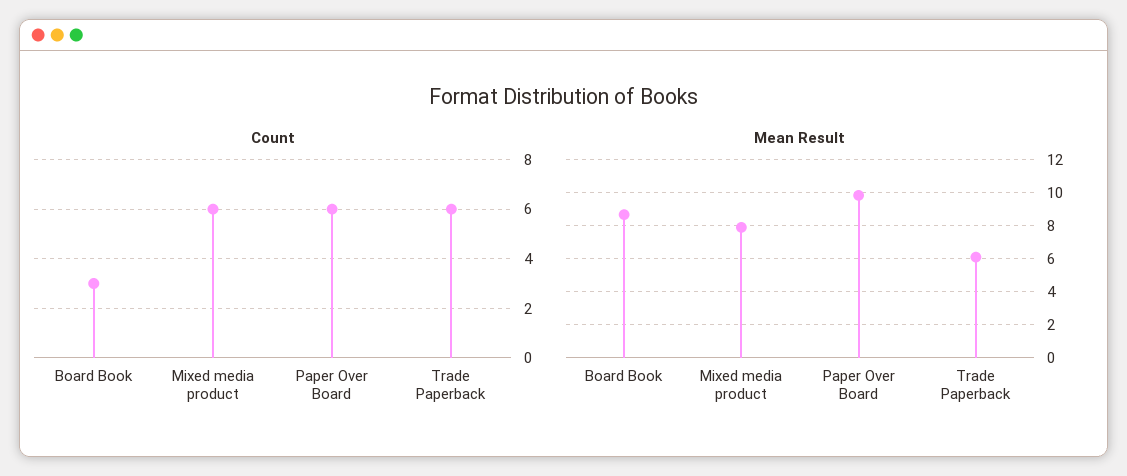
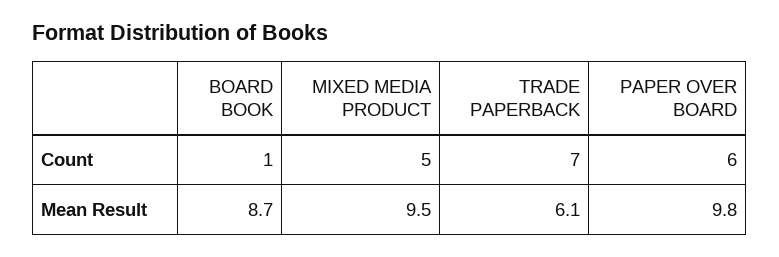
  {
    "Count": {
-     "Board Book": 3,
+     "Board Book": 1,
-     "Mixed media product": 6,
+     "Mixed media product": 5,
      "Paper Over Board": 6,
-     "Trade Paperback": 6
+     "Trade Paperback": 7
    },
    "Mean Result": {
      "Board Book": 8.7,
-     "Mixed media product": 8,
+     "Mixed media product": 9.5,
      "Paper Over Board": 9.8,
      "Trade Paperback": 6.1
    }
  }

